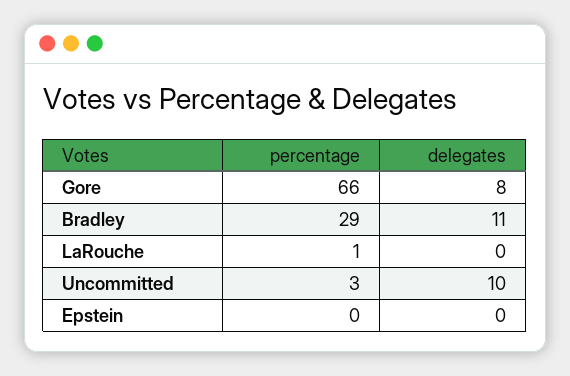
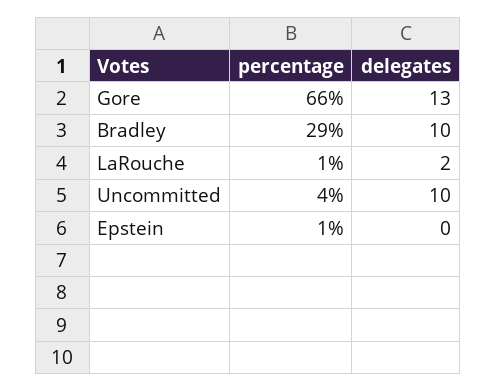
  {
    "percentage": {
      "Gore": 66,
      "Bradley": 29,
      "LaRouche": 1,
-     "Uncommitted": 3,
+     "Uncommitted": 4,
-     "Epstein": 0
+     "Epstein": 1
    },
    "delegates": {
-     "Gore": 8,
+     "Gore": 13,
-     "Bradley": 11,
+     "Bradley": 10,
-     "LaRouche": 0,
+     "LaRouche": 2,
      "Uncommitted": 10,
      "Epstein": 0
    }
  }

